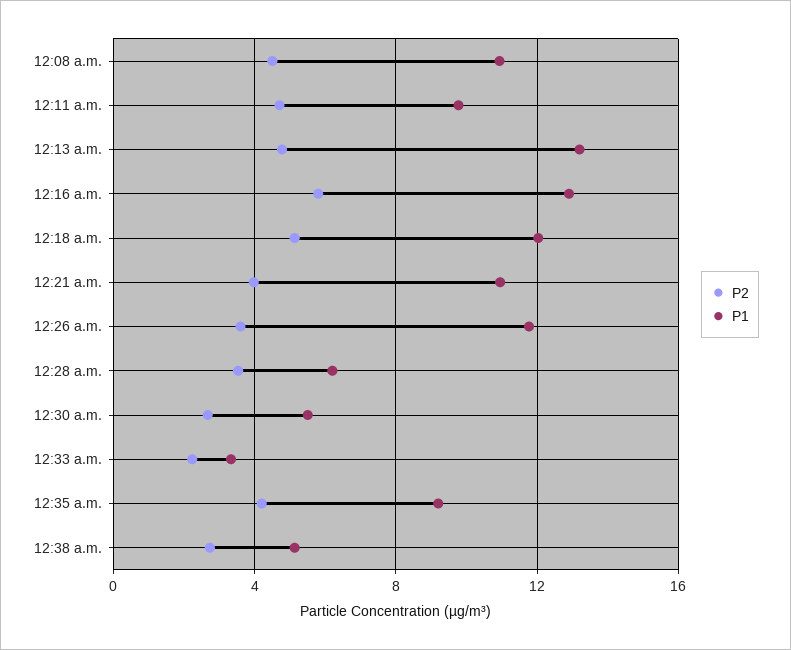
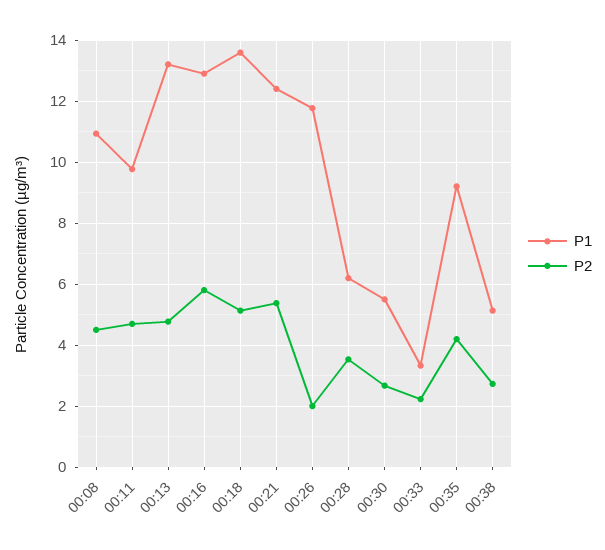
  {
    "P2": {
      "12:08 a.m.": 4.6,
      "12:11 a.m.": 4.8,
      "12:13 a.m.": 4.8,
      "12:16 a.m.": 5.8,
      "12:18 a.m.": 5.2,
-     "12:21 a.m.": 4,
+     "12:21 a.m.": 5.4,
-     "12:26 a.m.": 3.5,
+     "12:26 a.m.": 2,
      "12:28 a.m.": 3.6,
      "12:30 a.m.": 2.6,
      "12:33 a.m.": 2.2,
      "12:35 a.m.": 4.2,
      "12:38 a.m.": 2.8
    },
    "P1": {
      "12:08 a.m.": 11,
      "12:11 a.m.": 9.8,
      "12:13 a.m.": 13.2,
      "12:16 a.m.": 13,
-     "12:18 a.m.": 12,
+     "12:18 a.m.": 13.6,
-     "12:21 a.m.": 11,
+     "12:21 a.m.": 12.4,
      "12:26 a.m.": 11.8,
      "12:28 a.m.": 6.2,
      "12:30 a.m.": 5.6,
      "12:33 a.m.": 3.4,
      "12:35 a.m.": 9.2,
      "12:38 a.m.": 5.2
    }
  }

